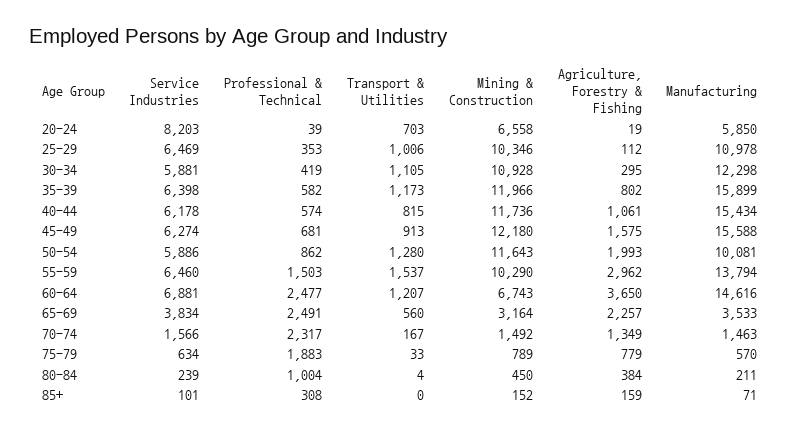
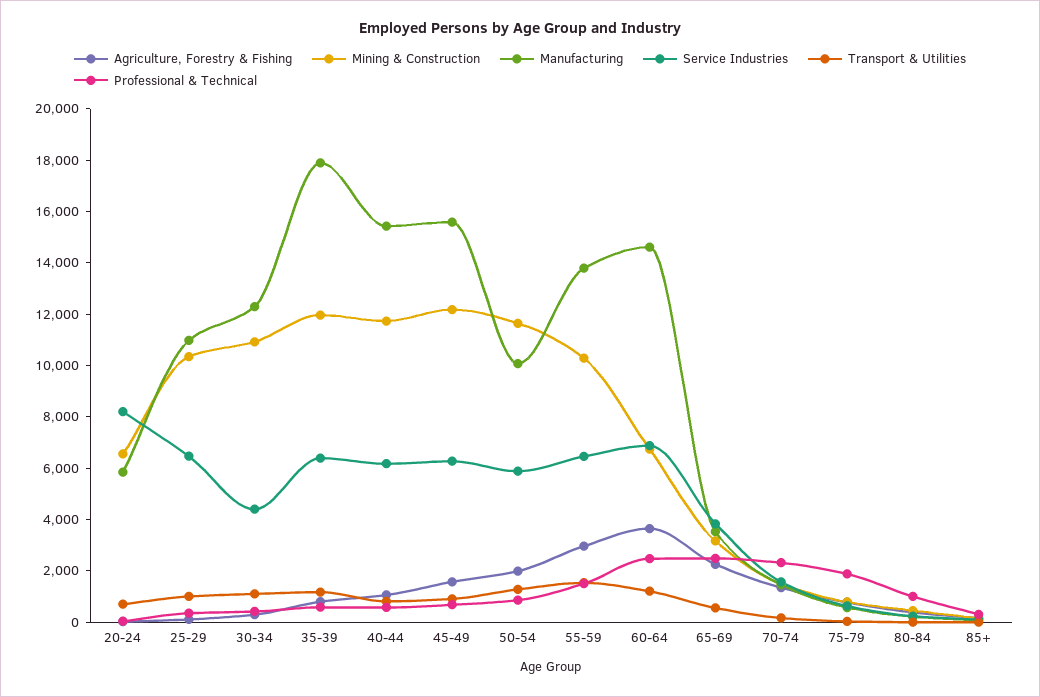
  {
    "Service Industries": {
      "20-24": 8203,
      "25-29": 6469,
-     "30-34": 5881,
+     "30-34": 4500,
      "35-39": 6398,
      "40-44": 6178,
      "45-49": 6274,
      "50-54": 5886,
      "55-59": 6460,
      "60-64": 6881,
      "65-69": 3834,
      "70-74": 1566,
      "75-79": 634,
      "80-84": 239,
      "85+": 101
    },
    "Professional & Technical": {
      "20-24": 39,
      "25-29": 353,
      "30-34": 419,
      "35-39": 582,
      "40-44": 574,
      "45-49": 681,
      "50-54": 862,
      "55-59": 1503,
      "60-64": 2477,
      "65-69": 2491,
      "70-74": 2317,
      "75-79": 1883,
      "80-84": 1004,
      "85+": 308
    },
    "Transport & Utilities": {
      "20-24": 703,
      "25-29": 1006,
      "30-34": 1105,
      "35-39": 1173,
      "40-44": 815,
      "45-49": 913,
      "50-54": 1280,
      "55-59": 1537,
      "60-64": 1207,
      "65-69": 560,
      "70-74": 167,
      "75-79": 33,
      "80-84": 4,
      "85+": 0
    },
    "Mining & Construction": {
      "20-24": 6558,
      "25-29": 10346,
      "30-34": 10928,
      "35-39": 11966,
      "40-44": 11736,
      "45-49": 12180,
      "50-54": 11643,
      "55-59": 10290,
      "60-64": 6743,
      "65-69": 3164,
      "70-74": 1492,
      "75-79": 789,
      "80-84": 450,
      "85+": 152
    },
    "Agriculture, Forestry & Fishing": {
      "20-24": 19,
      "25-29": 112,
      "30-34": 295,
      "35-39": 802,
      "40-44": 1061,
      "45-49": 1575,
      "50-54": 1993,
      "55-59": 2962,
      "60-64": 3650,
      "65-69": 2257,
      "70-74": 1349,
      "75-79": 779,
      "80-84": 384,
      "85+": 159
    },
    "Manufacturing": {
      "20-24": 5850,
      "25-29": 10978,
      "30-34": 12298,
-     "35-39": 15899,
+     "35-39": 18000,
      "40-44": 15434,
      "45-49": 15588,
      "50-54": 10081,
      "55-59": 13794,
      "60-64": 14616,
      "65-69": 3533,
      "70-74": 1463,
      "75-79": 570,
      "80-84": 211,
      "85+": 71
    }
  }

